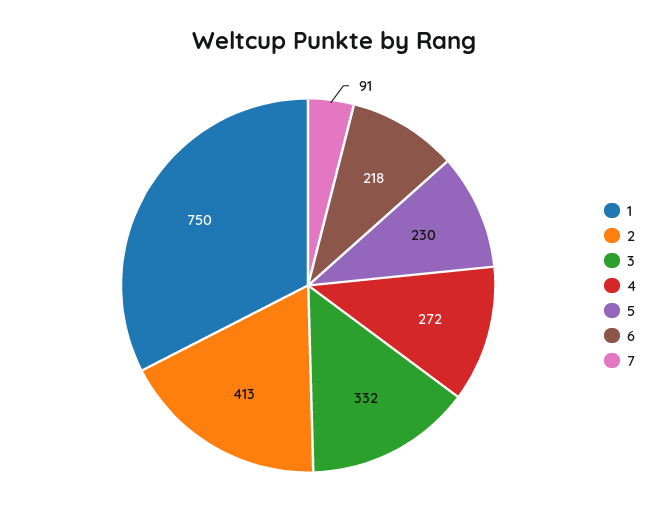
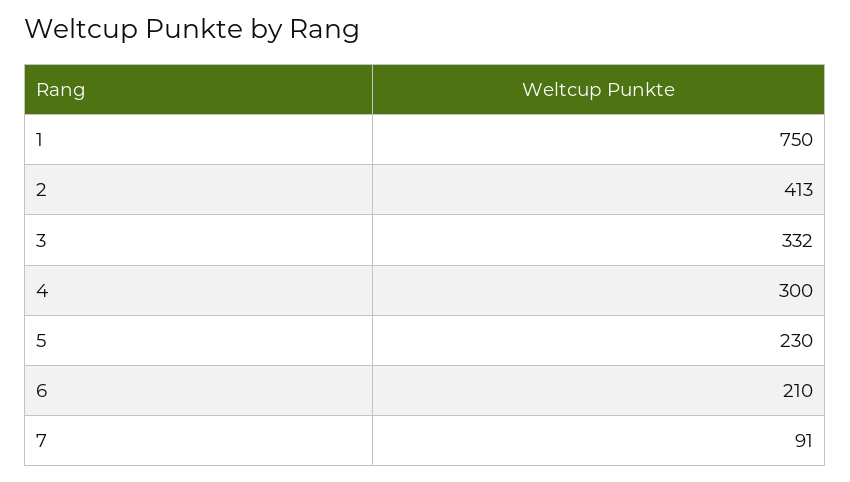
  {
    "1": 750,
    "2": 413,
    "3": 332,
-   "4": 272,
+   "4": 300,
    "5": 230,
-   "6": 218,
+   "6": 210,
    "7": 91
  }

